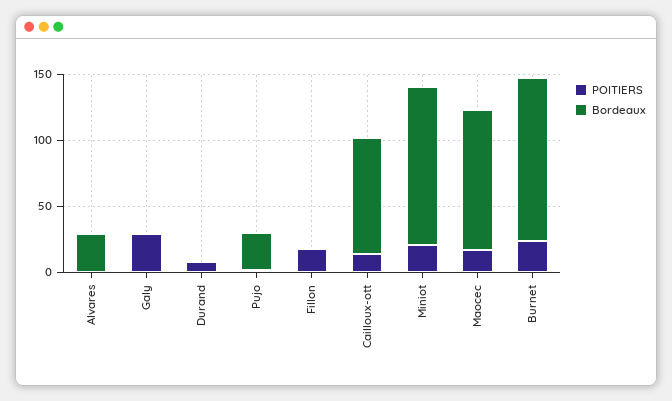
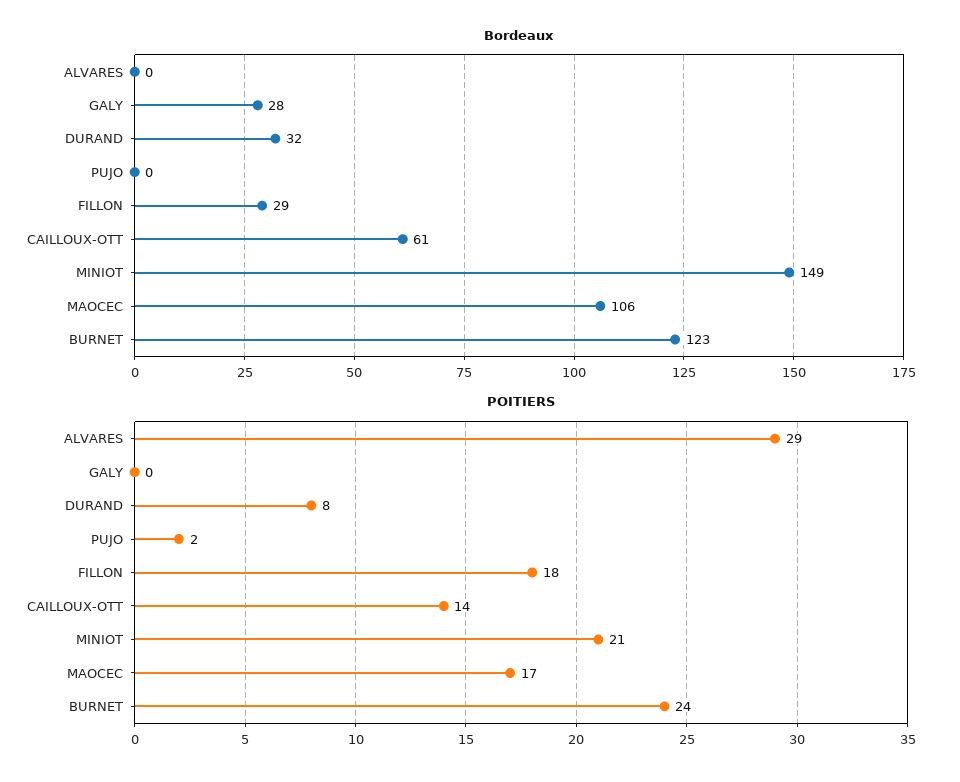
  {
    "POITIERS": {
-     "Alvares": 0,
+     "Alvares": 29,
-     "Galy": 30,
+     "Galy": 0,
      "Durand": 8,
      "Pujo": 2,
      "Fillon": 18,
      "Cailloux-ott": 14,
      "Miniot": 21,
      "Maocec": 17,
      "Burnet": 24
    },
    "Bordeaux": {
-     "Alvares": 30,
+     "Alvares": 0,
-     "Galy": 0,
+     "Galy": 28,
-     "Durand": 0,
+     "Durand": 32,
-     "Pujo": 30,
+     "Pujo": 0,
-     "Fillon": 0,
+     "Fillon": 29,
-     "Cailloux-ott": 90,
+     "Cailloux-ott": 61,
-     "Miniot": 120,
+     "Miniot": 149,
      "Maocec": 106,
      "Burnet": 123
    }
  }

